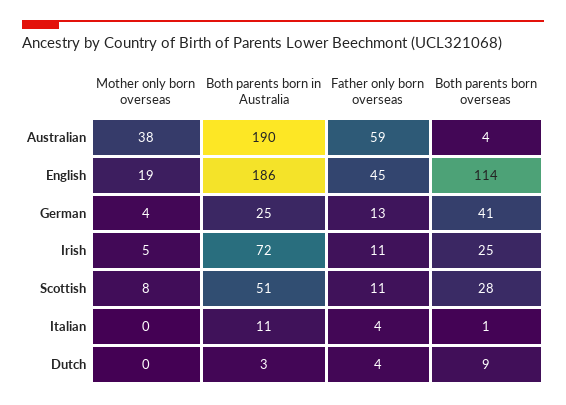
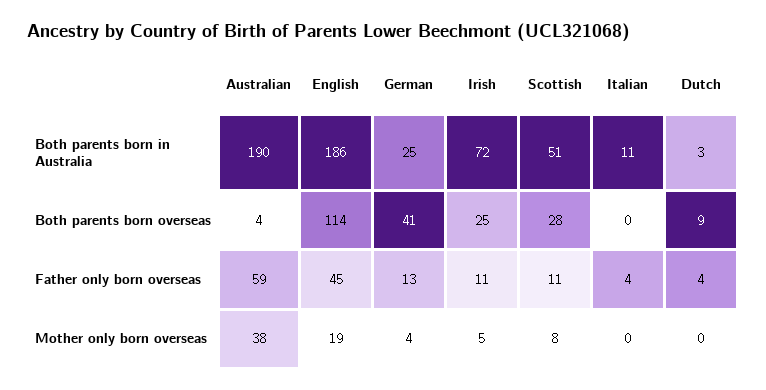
  {
    "Mother only born overseas": {
      "Australian": 38,
      "English": 19,
      "German": 4,
      "Irish": 5,
      "Scottish": 8,
      "Italian": 0,
      "Dutch": 0
    },
    "Both parents born in Australia": {
      "Australian": 190,
      "English": 186,
      "German": 25,
      "Irish": 72,
      "Scottish": 51,
      "Italian": 11,
      "Dutch": 3
    },
    "Father only born overseas": {
      "Australian": 59,
      "English": 45,
      "German": 13,
      "Irish": 11,
      "Scottish": 11,
      "Italian": 4,
      "Dutch": 4
    },
    "Both parents born overseas": {
      "Australian": 4,
      "English": 114,
      "German": 41,
      "Irish": 25,
      "Scottish": 28,
-     "Italian": 1,
+     "Italian": 0,
      "Dutch": 9
    }
  }

